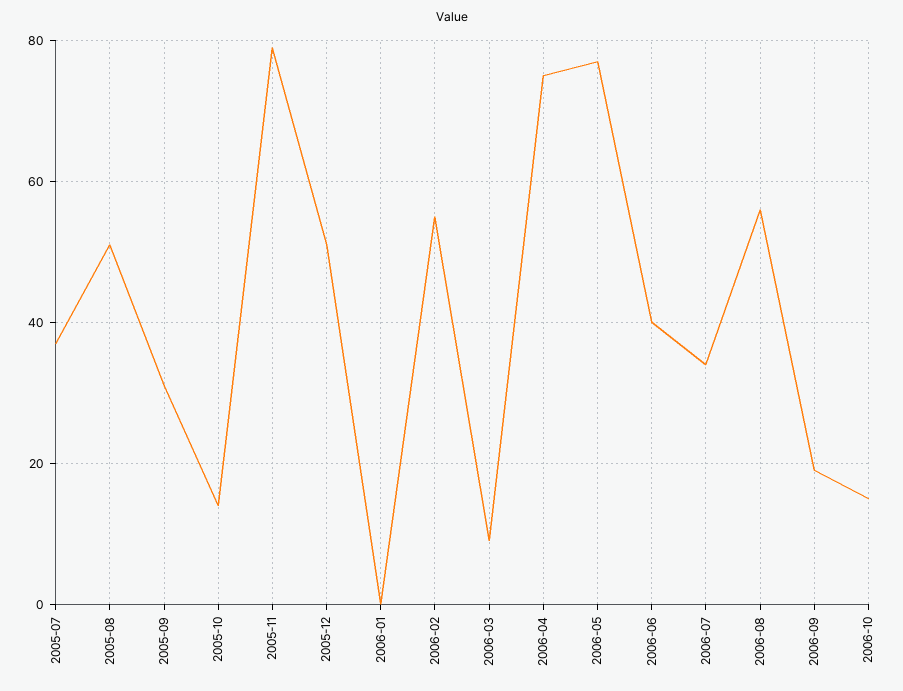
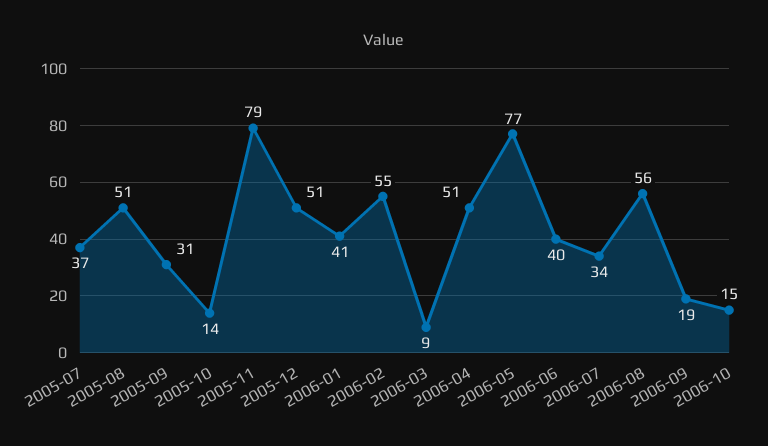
  {
    "2005-07": 37,
    "2005-08": 51,
    "2005-09": 31,
    "2005-10": 14,
    "2005-11": 79,
    "2005-12": 51,
-   "2006-01": 0,
+   "2006-01": 41,
    "2006-02": 55,
    "2006-03": 9,
-   "2006-04": 75,
+   "2006-04": 51,
    "2006-05": 77,
    "2006-06": 40,
    "2006-07": 34,
    "2006-08": 56,
    "2006-09": 19,
    "2006-10": 15
  }

